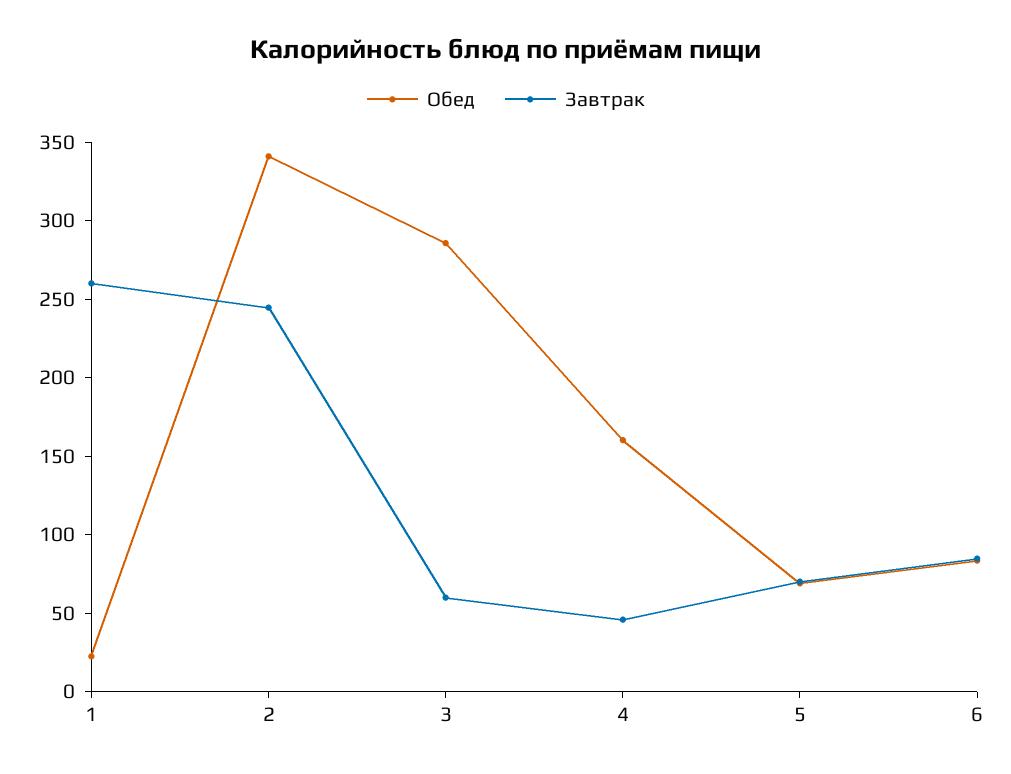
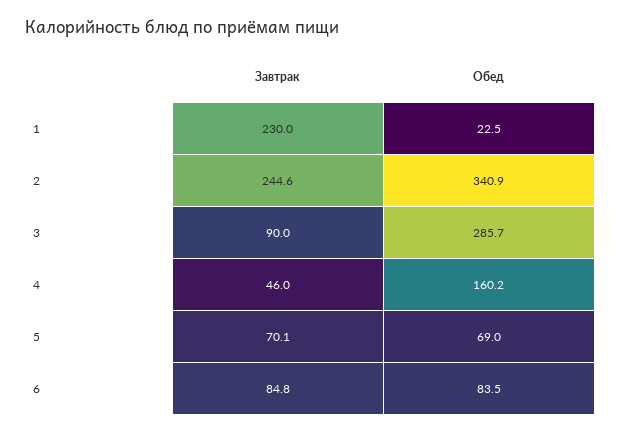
  {
    "Обед": {
      "1": 22.5,
      "2": 340.9,
      "3": 285.7,
      "4": 160.2,
      "5": 69,
      "6": 83.5
    },
    "Завтрак": {
-     "1": 260,
+     "1": 230,
      "2": 244.6,
-     "3": 60,
+     "3": 90,
      "4": 46,
      "5": 70.1,
      "6": 84.8
    }
  }

